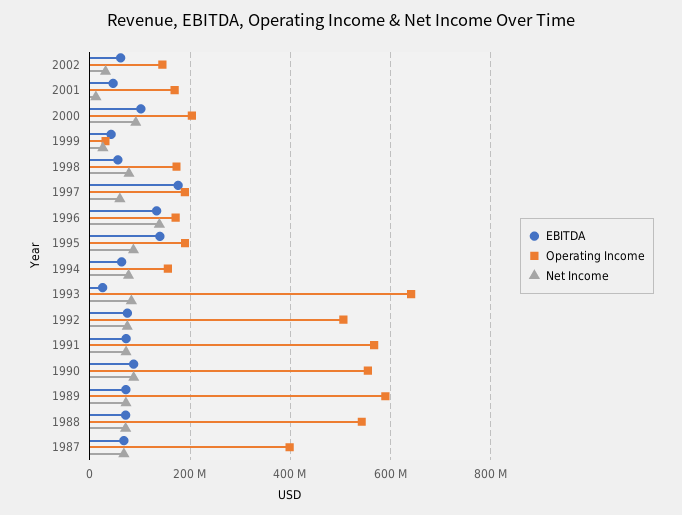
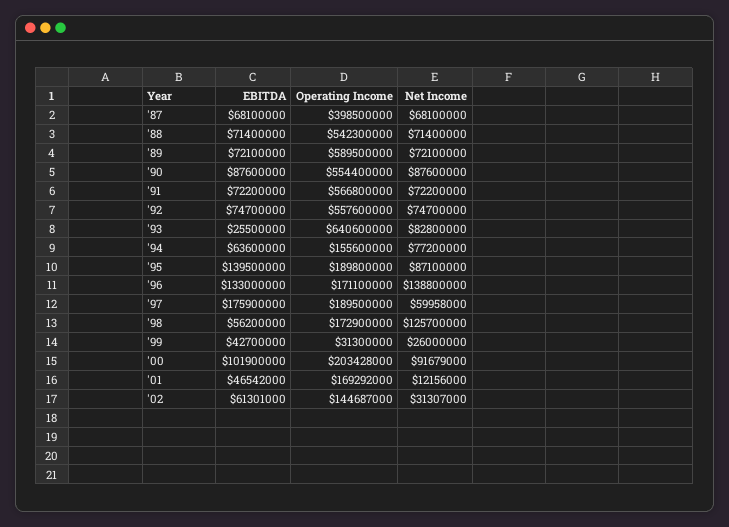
  {
    "EBITDA": {
      "2002": 61301000,
      "2001": 46542000,
      "2000": 101900000,
      "1999": 42700000,
      "1998": 56200000,
      "1997": 175900000,
      "1996": 133000000,
      "1995": 139500000,
      "1994": 63600000,
      "1993": 25500000,
      "1992": 74700000,
      "1991": 72200000,
      "1990": 87600000,
      "1989": 72100000,
      "1988": 71400000,
      "1987": 68100000
    },
    "Operating Income": {
      "2002": 144687000,
      "2001": 169292000,
      "2000": 203428000,
      "1999": 31300000,
      "1998": 172900000,
      "1997": 189500000,
      "1996": 171100000,
      "1995": 189800000,
      "1994": 155600000,
      "1993": 640600000,
-     "1992": 500000000,
+     "1992": 557600000,
      "1991": 566800000,
      "1990": 554400000,
      "1989": 589500000,
      "1988": 542300000,
      "1987": 398500000
    },
    "Net Income": {
      "2002": 31307000,
      "2001": 12156000,
      "2000": 91679000,
      "1999": 26000000,
-     "1998": 80000000,
+     "1998": 125700000,
      "1997": 59958000,
      "1996": 138800000,
      "1995": 87100000,
      "1994": 77200000,
      "1993": 82800000,
      "1992": 74700000,
      "1991": 72200000,
      "1990": 87600000,
      "1989": 72100000,
      "1988": 71400000,
      "1987": 68100000
    }
  }

